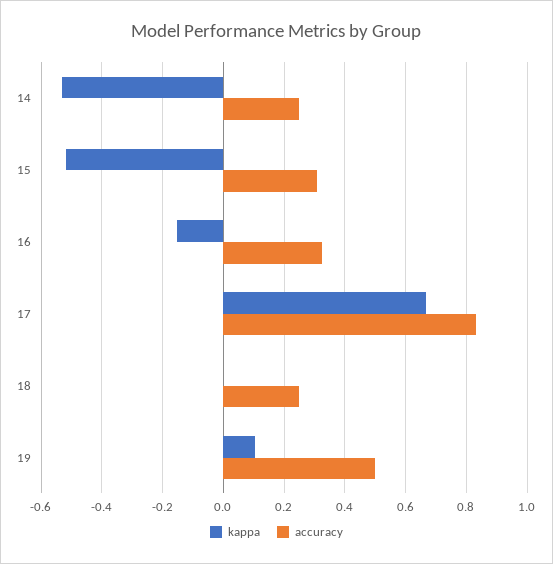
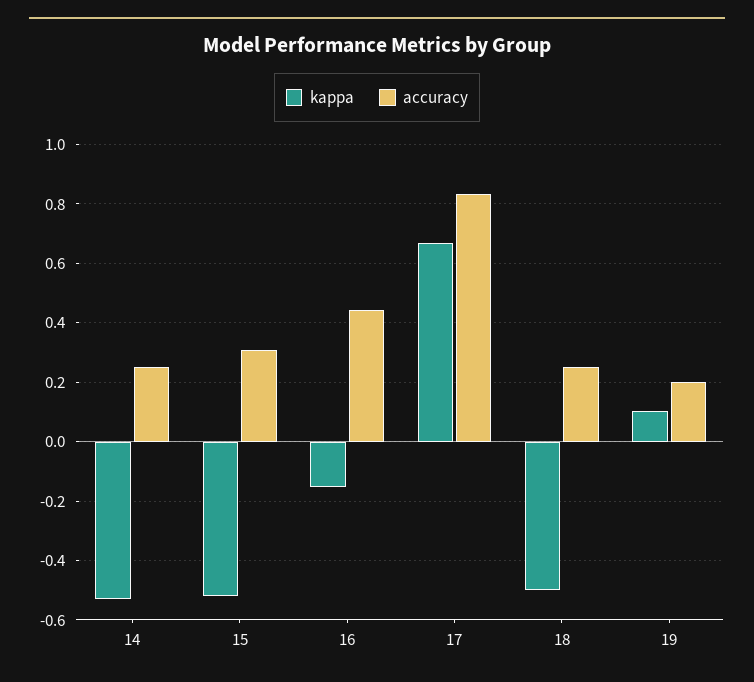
  {
    "kappa": {
      "14": -0.54,
      "15": -0.52,
      "16": -0.16,
      "17": 0.66,
-     "18": 0,
+     "18": -0.5,
      "19": 0.1
    },
    "accuracy": {
      "14": 0.26,
      "15": 0.3,
-     "16": 0.32,
+     "16": 0.45,
      "17": 0.84,
      "18": 0.26,
-     "19": 0.5
+     "19": 0.2
    }
  }

